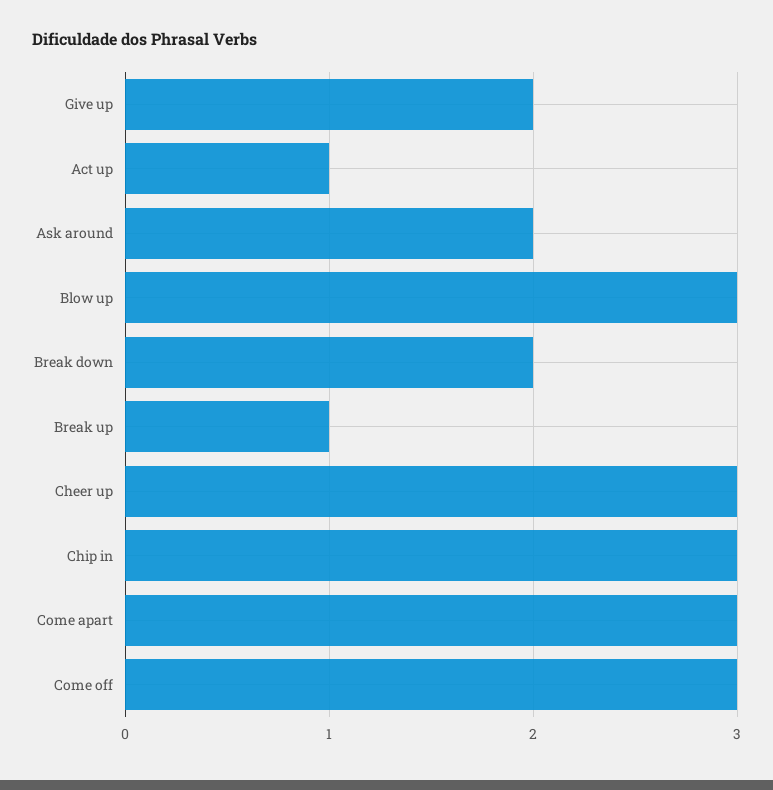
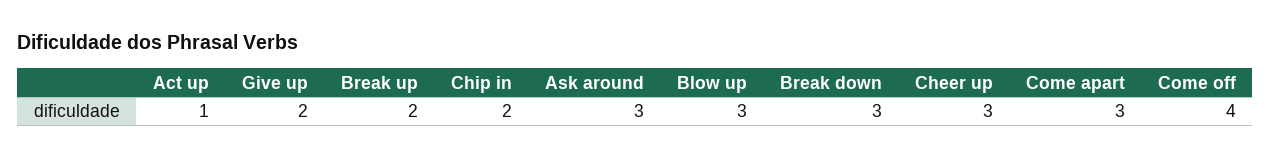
  {
    "Give up": 2,
    "Act up": 1,
-   "Ask around": 2,
+   "Ask around": 3,
    "Blow up": 3,
-   "Break down": 2,
+   "Break down": 3,
-   "Break up": 1,
+   "Break up": 2,
    "Cheer up": 3,
-   "Chip in": 3,
+   "Chip in": 2,
    "Come apart": 3,
-   "Come off": 3
+   "Come off": 4
  }

